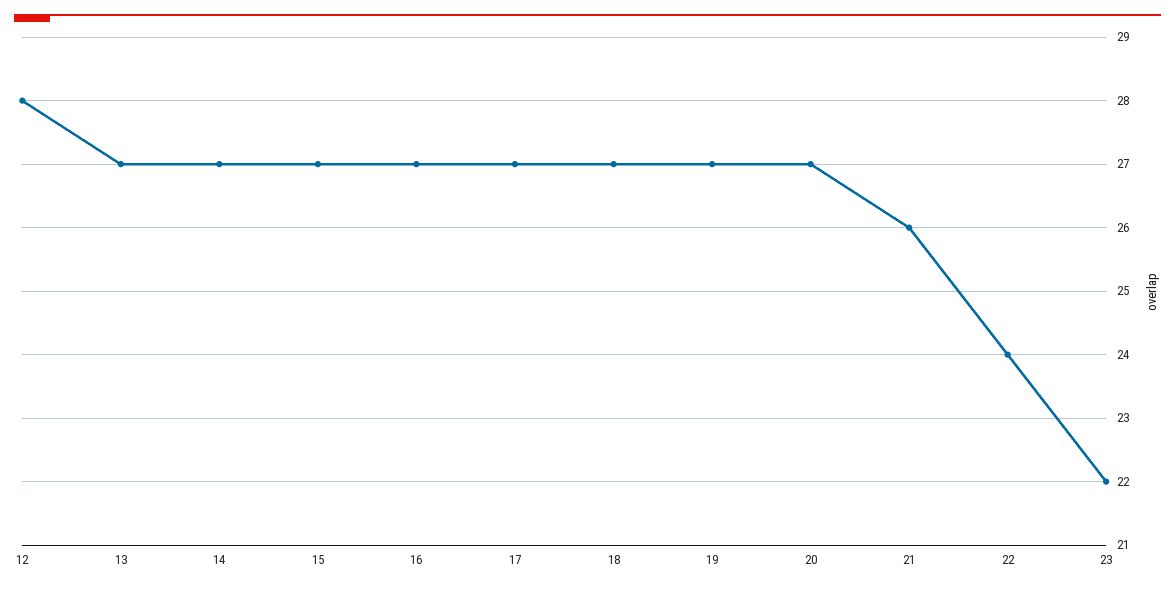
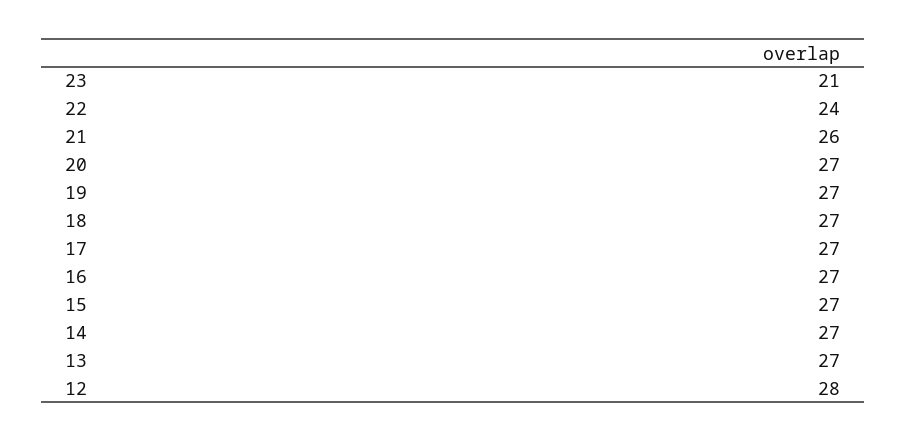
  {
    "12": 28,
    "13": 27,
    "14": 27,
    "15": 27,
    "16": 27,
    "17": 27,
    "18": 27,
    "19": 27,
    "20": 27,
    "21": 26,
    "22": 24,
-   "23": 22
+   "23": 21
  }

